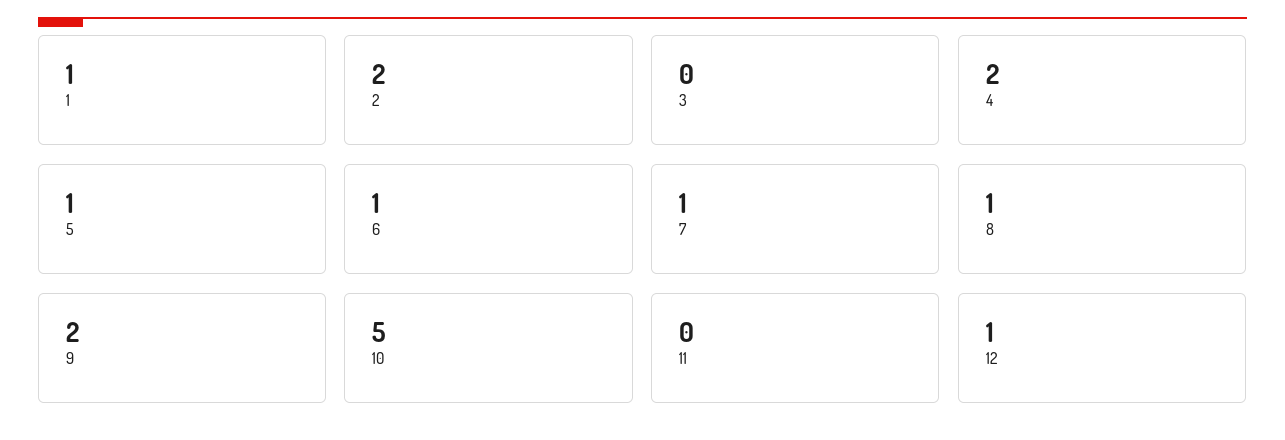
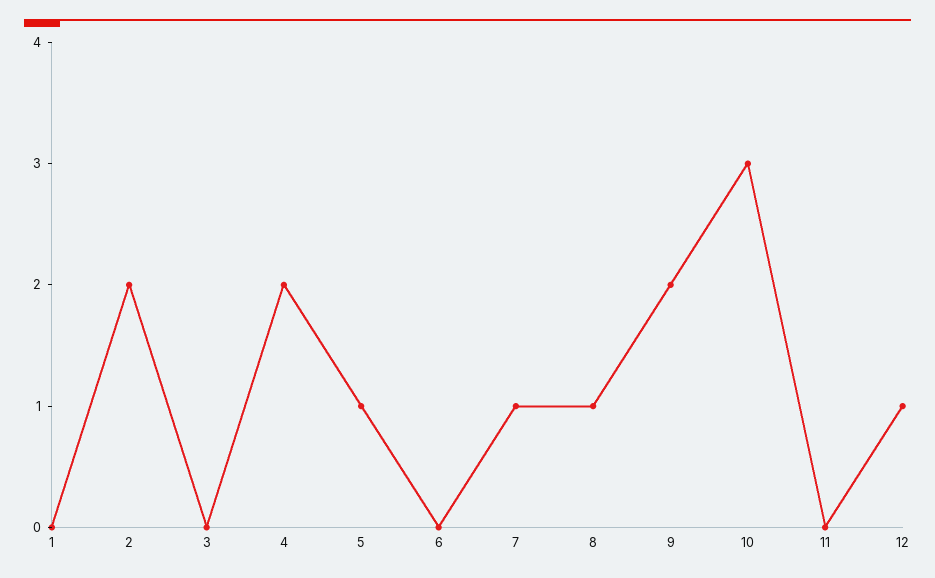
  {
-   "1": 1,
+   "1": 0,
    "2": 2,
    "3": 0,
    "4": 2,
    "5": 1,
-   "6": 1,
+   "6": 0,
    "7": 1,
    "8": 1,
    "9": 2,
-   "10": 5,
+   "10": 3,
    "11": 0,
    "12": 1
  }

